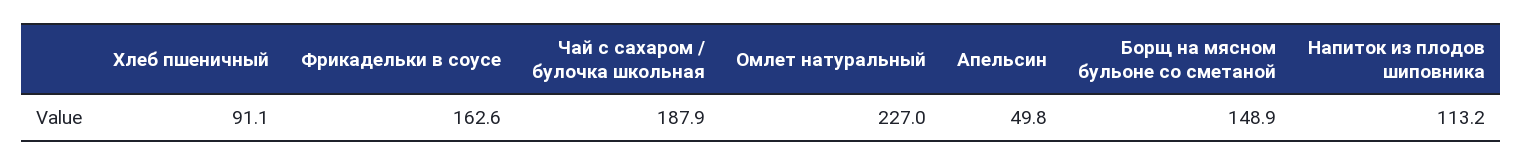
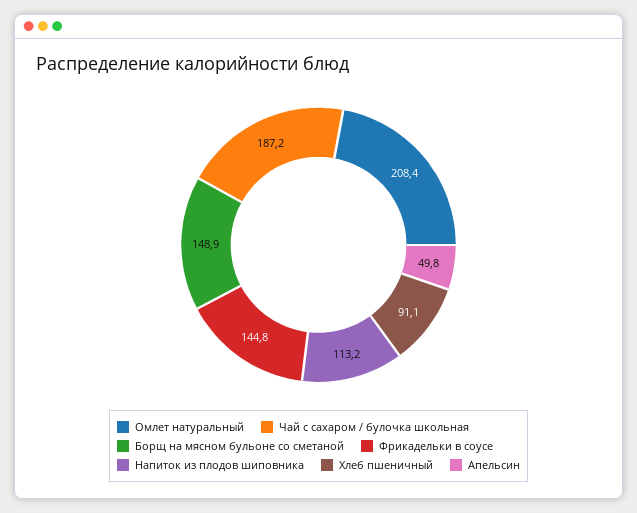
  {
    "Хлеб пшеничный": 91.1,
-   "Фрикадельки в соусе": 162.6,
+   "Фрикадельки в соусе": 144.8,
-   "Чай с сахаром / булочка школьная": 187.9,
+   "Чай с сахаром / булочка школьная": 187.2,
-   "Омлет натуральный": 227,
+   "Омлет натуральный": 208.4,
    "Апельсин": 49.8,
    "Борщ на мясном бульоне со сметаной": 148.9,
    "Напиток из плодов шиповника": 113.2
  }

